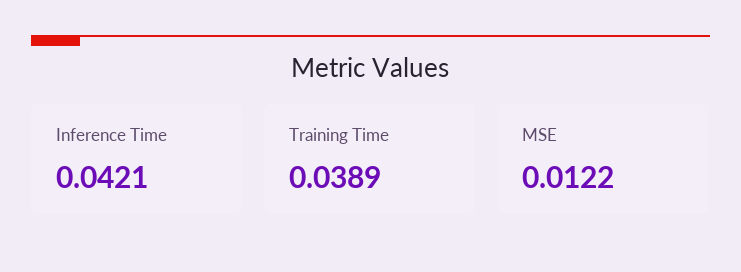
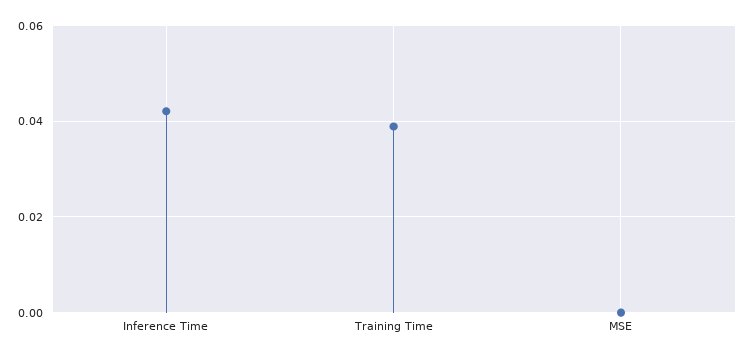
  {
    "Inference Time": 0.0421,
    "Training Time": 0.0389,
-   "MSE": 0.0122
+   "MSE": 0
  }

